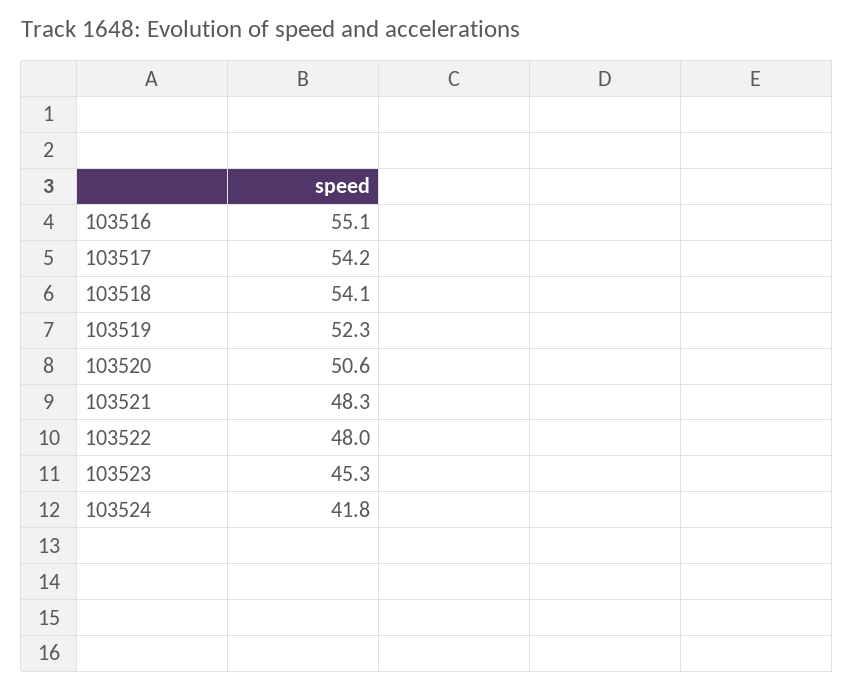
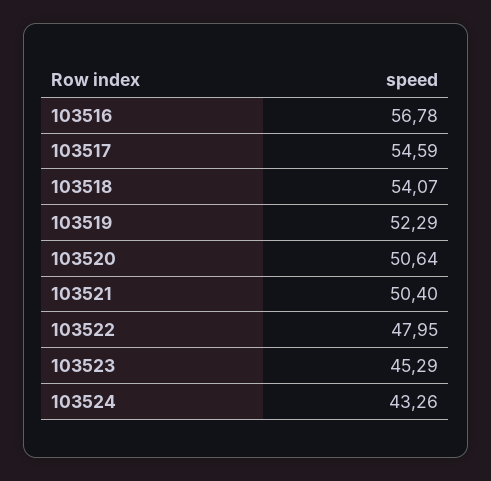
  {
-   "103516": 55.1,
+   "103516": 56.78,
-   "103517": 54.2,
+   "103517": 54.59,
    "103518": 54.07,
    "103519": 52.29,
    "103520": 50.64,
-   "103521": 48.3,
+   "103521": 50.4,
    "103522": 47.95,
    "103523": 45.29,
-   "103524": 41.8
+   "103524": 43.26
  }

